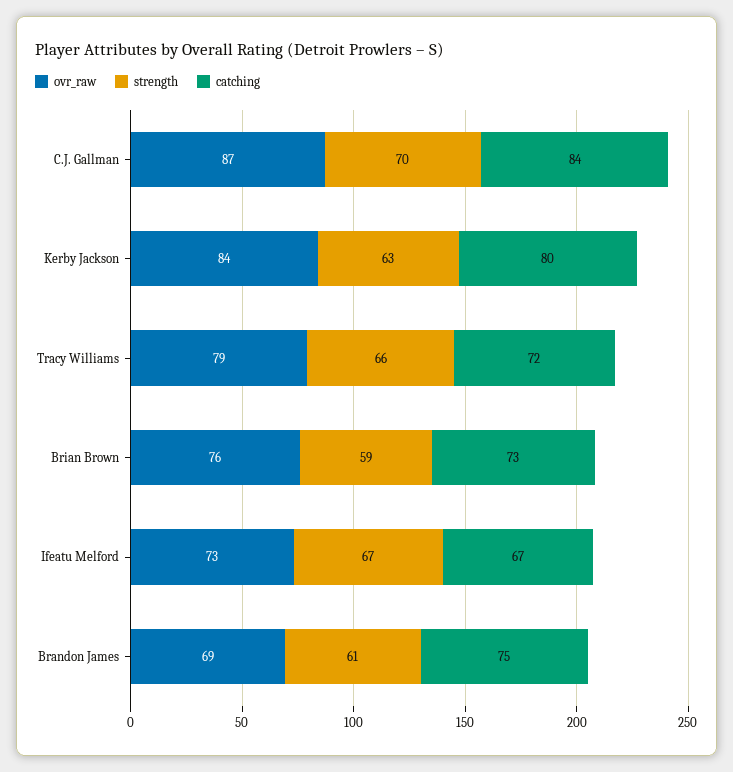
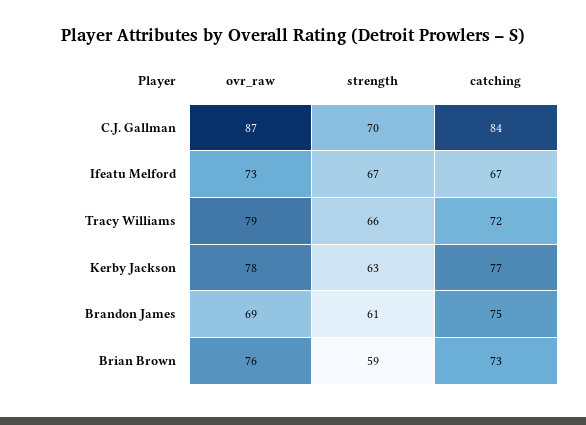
  {
    "ovr_raw": {
      "C.J. Gallman": 87,
-     "Kerby Jackson": 84,
+     "Kerby Jackson": 78,
      "Tracy Williams": 79,
      "Brian Brown": 76,
      "Ifeatu Melford": 73,
      "Brandon James": 69
    },
    "strength": {
      "C.J. Gallman": 70,
      "Kerby Jackson": 63,
      "Tracy Williams": 66,
      "Brian Brown": 59,
      "Ifeatu Melford": 67,
      "Brandon James": 61
    },
    "catching": {
      "C.J. Gallman": 84,
-     "Kerby Jackson": 80,
+     "Kerby Jackson": 77,
      "Tracy Williams": 72,
      "Brian Brown": 73,
      "Ifeatu Melford": 67,
      "Brandon James": 75
    }
  }

